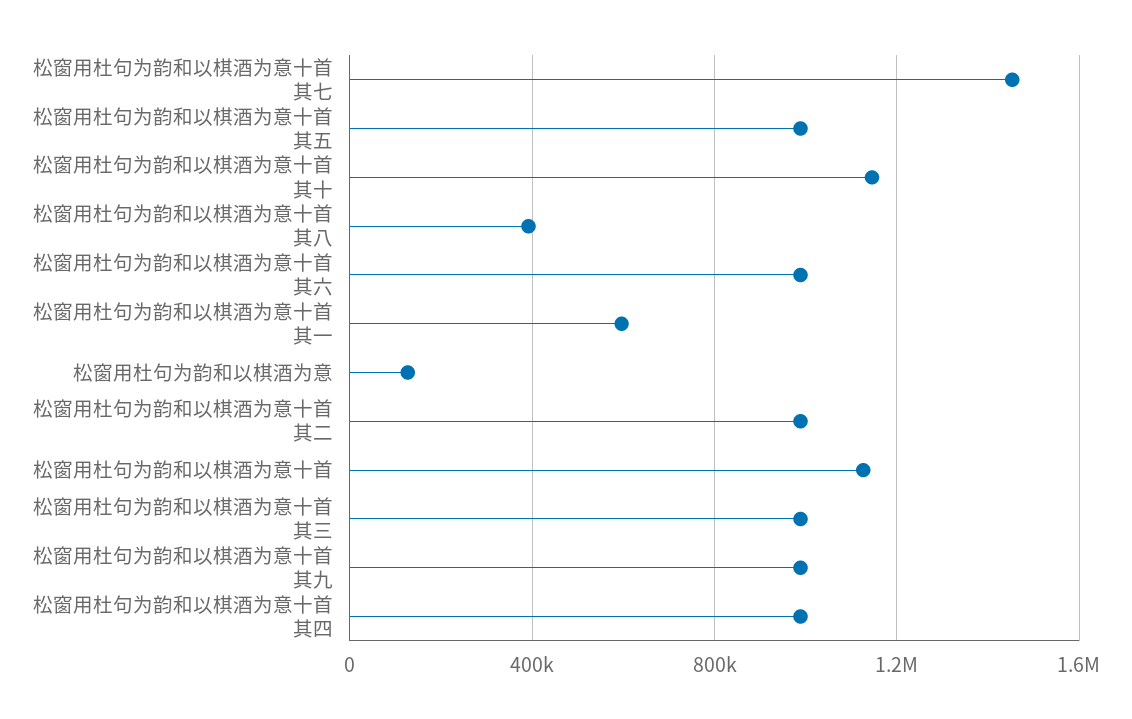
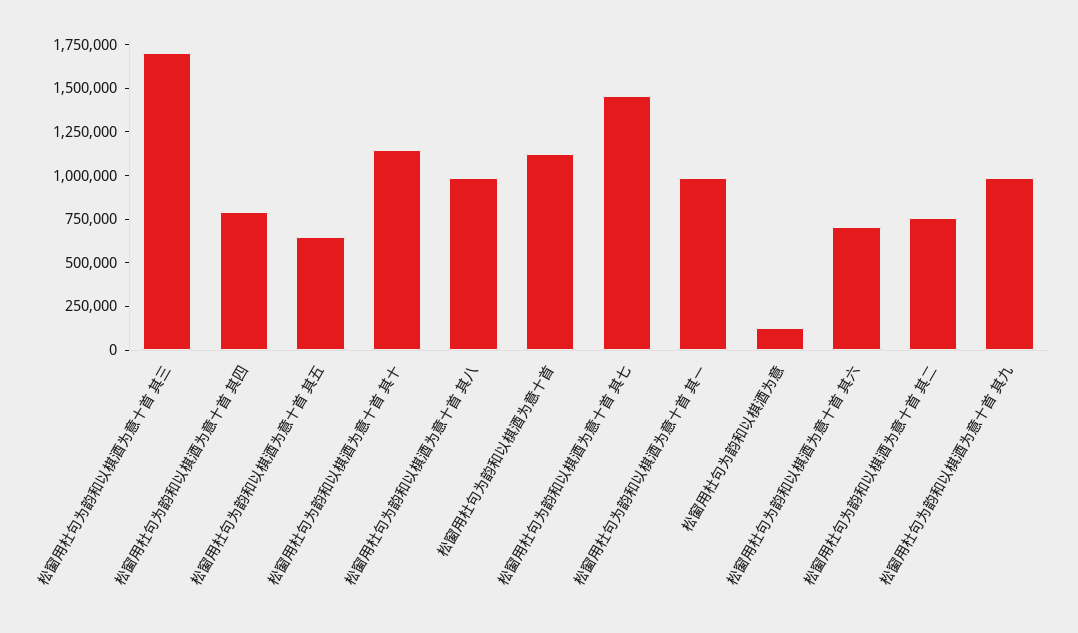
  {
    "松窗用杜句为韵和以棋酒为意十首 其七": 1450000,
-   "松窗用杜句为韵和以棋酒为意十首 其五": 1000000,
+   "松窗用杜句为韵和以棋酒为意十首 其五": 650000,
    "松窗用杜句为韵和以棋酒为意十首 其十": 1150000,
-   "松窗用杜句为韵和以棋酒为意十首 其八": 400000,
+   "松窗用杜句为韵和以棋酒为意十首 其八": 1000000,
-   "松窗用杜句为韵和以棋酒为意十首 其六": 1000000,
+   "松窗用杜句为韵和以棋酒为意十首 其六": 700000,
-   "松窗用杜句为韵和以棋酒为意十首 其一": 600000,
+   "松窗用杜句为韵和以棋酒为意十首 其一": 1000000,
    "松窗用杜句为韵和以棋酒为意": 150000,
-   "松窗用杜句为韵和以棋酒为意十首 其二": 1000000,
+   "松窗用杜句为韵和以棋酒为意十首 其二": 750000,
    "松窗用杜句为韵和以棋酒为意十首": 1150000,
-   "松窗用杜句为韵和以棋酒为意十首 其三": 1000000,
+   "松窗用杜句为韵和以棋酒为意十首 其三": 1700000,
    "松窗用杜句为韵和以棋酒为意十首 其九": 1000000,
-   "松窗用杜句为韵和以棋酒为意十首 其四": 1000000
+   "松窗用杜句为韵和以棋酒为意十首 其四": 800000
  }

